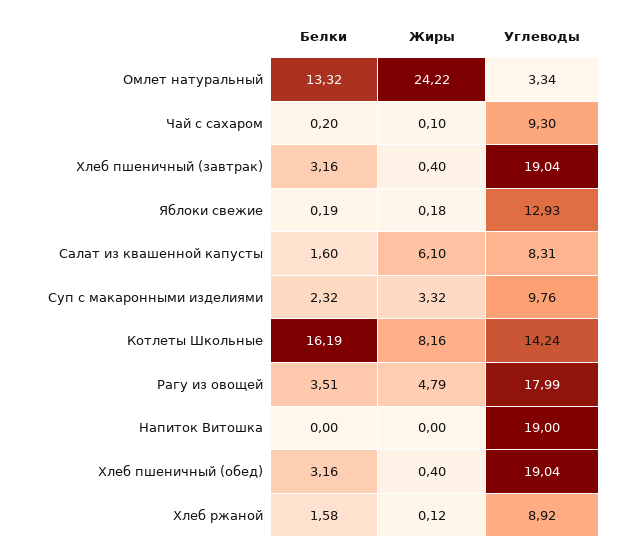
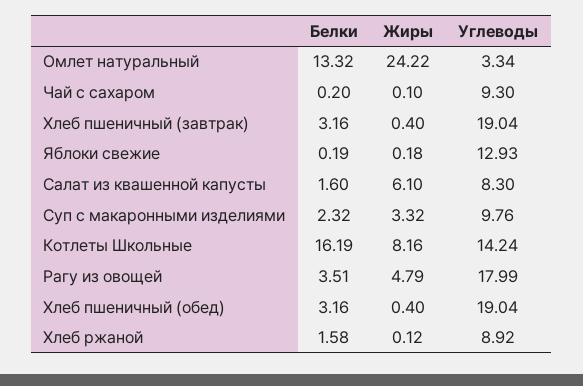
  {
    "Белки": {
      "Омлет натуральный": 13.32,
      "Чай с сахаром": 0.2,
      "Хлеб пшеничный (завтрак)": 3.16,
      "Яблоки свежие": 0.19,
      "Салат из квашенной капусты": 1.6,
      "Суп с макаронными изделиями": 2.32,
      "Котлеты Школьные": 16.19,
      "Рагу из овощей": 3.51,
-     "Напиток Витошка": 0,
      "Хлеб пшеничный (обед)": 3.16,
      "Хлеб ржаной": 1.58
    },
    "Жиры": {
      "Омлет натуральный": 24.22,
      "Чай с сахаром": 0.1,
      "Хлеб пшеничный (завтрак)": 0.4,
      "Яблоки свежие": 0.18,
      "Салат из квашенной капусты": 6.1,
      "Суп с макаронными изделиями": 3.32,
      "Котлеты Школьные": 8.16,
      "Рагу из овощей": 4.79,
-     "Напиток Витошка": 0,
      "Хлеб пшеничный (обед)": 0.4,
      "Хлеб ржаной": 0.12
    },
    "Углеводы": {
      "Омлет натуральный": 3.34,
      "Чай с сахаром": 9.3,
      "Хлеб пшеничный (завтрак)": 19.04,
      "Яблоки свежие": 12.93,
-     "Салат из квашенной капусты": 8.31,
+     "Салат из квашенной капусты": 8.3,
      "Суп с макаронными изделиями": 9.76,
      "Котлеты Школьные": 14.24,
      "Рагу из овощей": 17.99,
-     "Напиток Витошка": 19,
      "Хлеб пшеничный (обед)": 19.04,
      "Хлеб ржаной": 8.92
    }
  }

